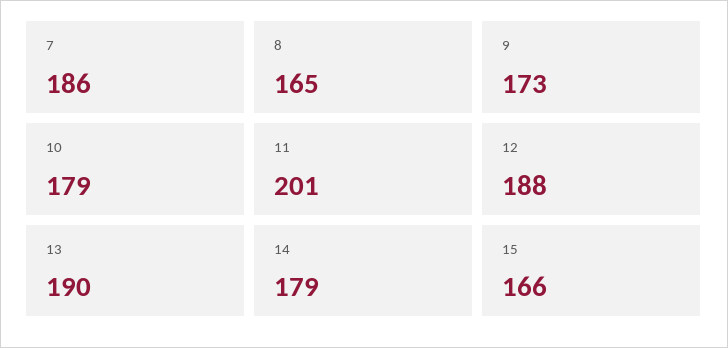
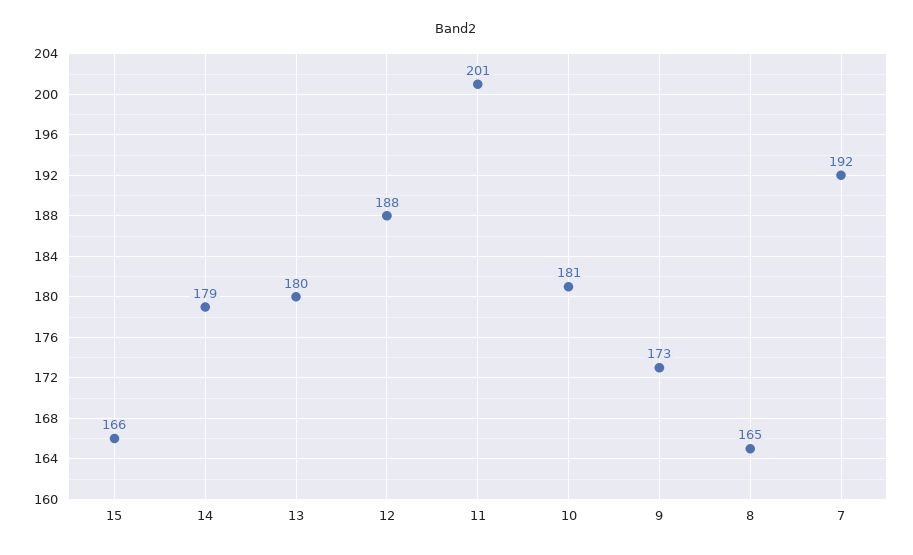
  {
-   "7": 186,
+   "7": 192,
    "8": 165,
    "9": 173,
-   "10": 179,
+   "10": 181,
    "11": 201,
    "12": 188,
-   "13": 190,
+   "13": 180,
    "14": 179,
    "15": 166
  }

